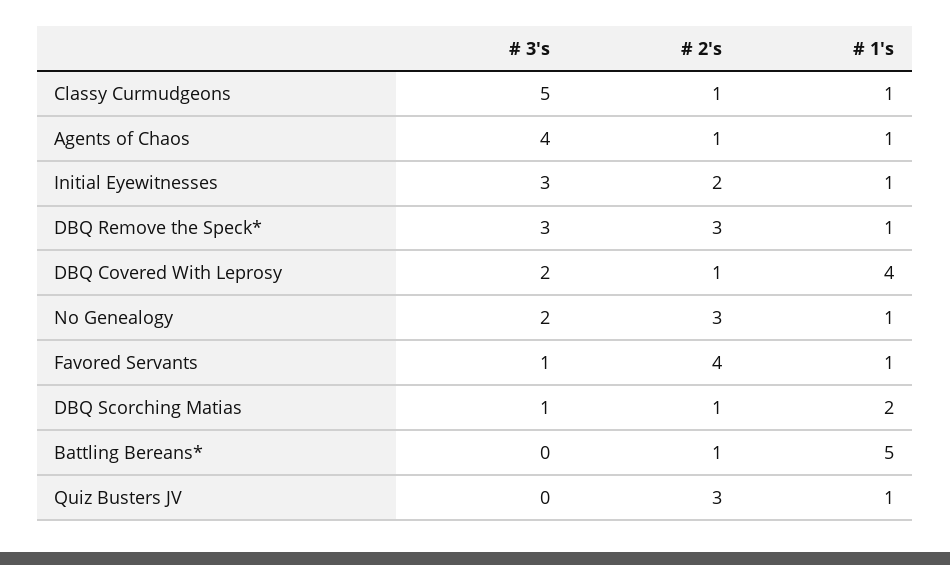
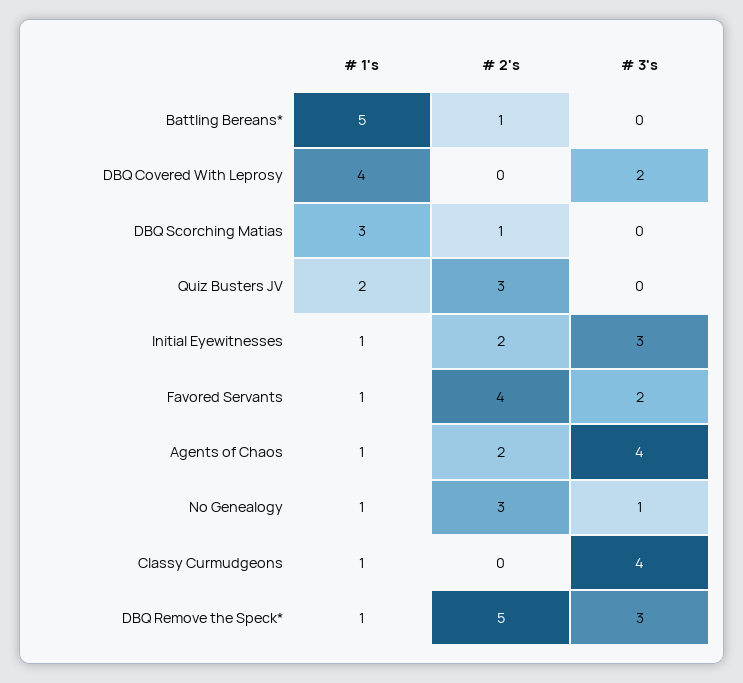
  {
    "# 3's": {
-     "Classy Curmudgeons": 5,
+     "Classy Curmudgeons": 4,
      "Agents of Chaos": 4,
      "Initial Eyewitnesses": 3,
      "DBQ Remove the Speck*": 3,
      "DBQ Covered With Leprosy": 2,
-     "No Genealogy": 2,
+     "No Genealogy": 1,
-     "Favored Servants": 1,
+     "Favored Servants": 2,
-     "DBQ Scorching Matias": 1,
+     "DBQ Scorching Matias": 0,
      "Battling Bereans*": 0,
      "Quiz Busters JV": 0
    },
    "# 2's": {
-     "Classy Curmudgeons": 1,
+     "Classy Curmudgeons": 0,
-     "Agents of Chaos": 1,
+     "Agents of Chaos": 2,
      "Initial Eyewitnesses": 2,
-     "DBQ Remove the Speck*": 3,
+     "DBQ Remove the Speck*": 5,
-     "DBQ Covered With Leprosy": 1,
+     "DBQ Covered With Leprosy": 0,
      "No Genealogy": 3,
      "Favored Servants": 4,
      "DBQ Scorching Matias": 1,
      "Battling Bereans*": 1,
      "Quiz Busters JV": 3
    },
    "# 1's": {
      "Classy Curmudgeons": 1,
      "Agents of Chaos": 1,
      "Initial Eyewitnesses": 1,
      "DBQ Remove the Speck*": 1,
      "DBQ Covered With Leprosy": 4,
      "No Genealogy": 1,
      "Favored Servants": 1,
-     "DBQ Scorching Matias": 2,
+     "DBQ Scorching Matias": 3,
      "Battling Bereans*": 5,
-     "Quiz Busters JV": 1
+     "Quiz Busters JV": 2
    }
  }

